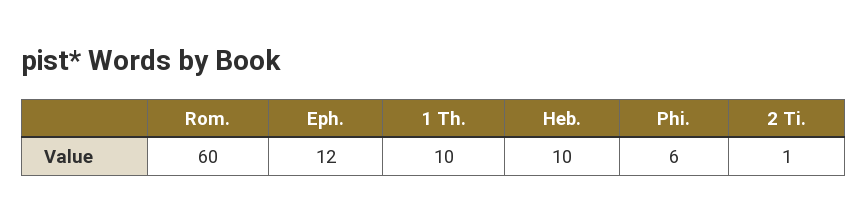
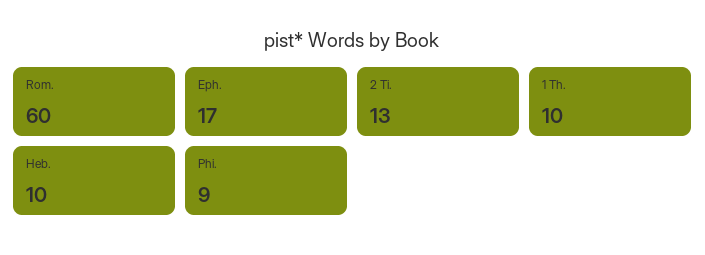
  {
    "Rom.": 60,
-   "Eph.": 12,
+   "Eph.": 17,
    "1 Th.": 10,
    "Heb.": 10,
-   "Phi.": 6,
+   "Phi.": 9,
-   "2 Ti.": 1
+   "2 Ti.": 13
  }

